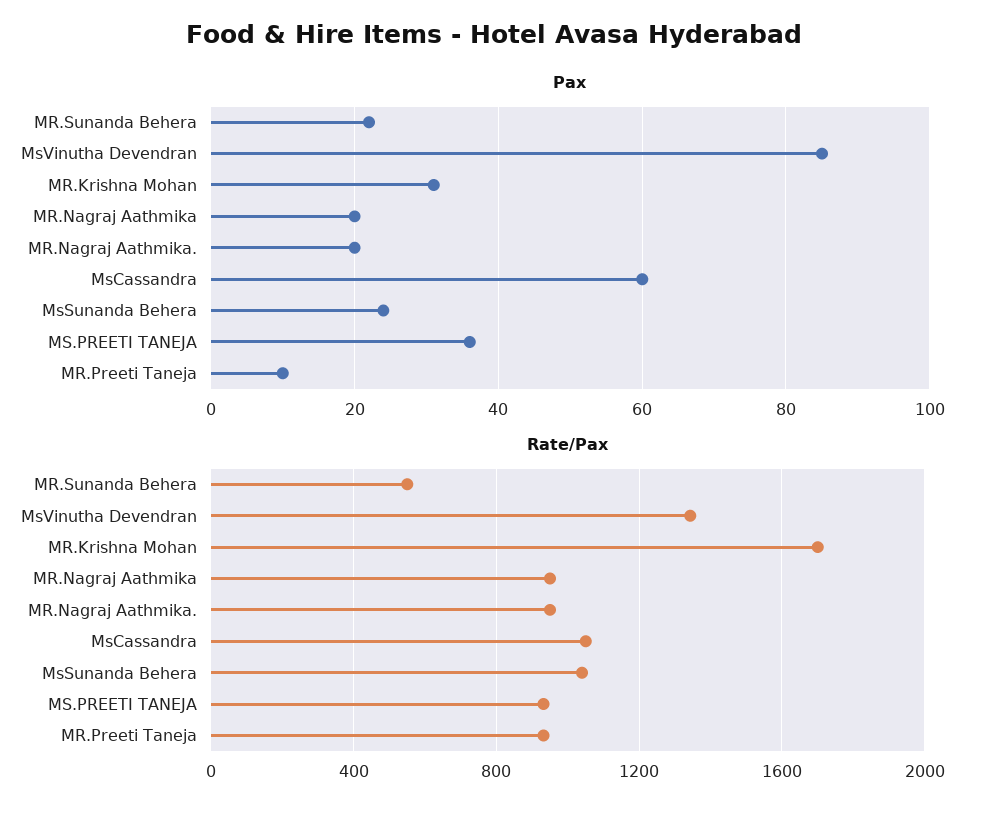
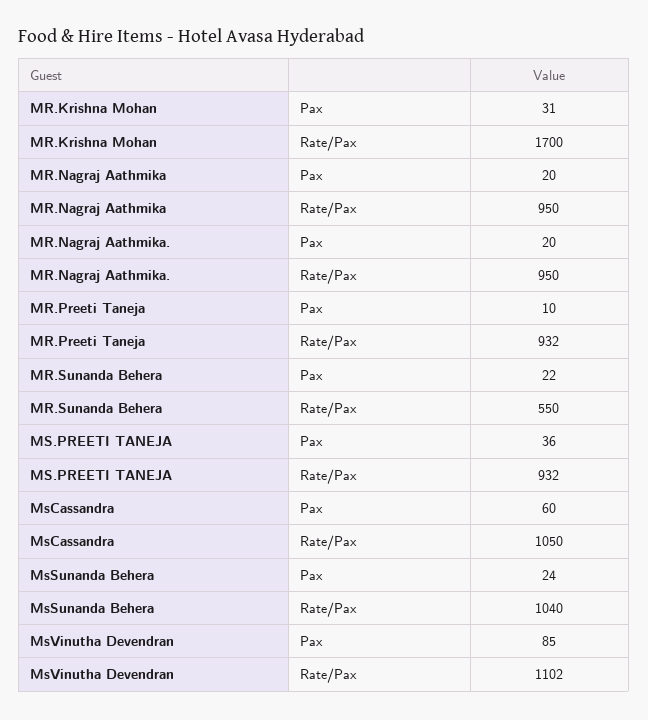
  {
    "Pax": {
      "MR.Sunanda Behera": 22,
      "MsVinutha Devendran": 85,
      "MR.Krishna Mohan": 31,
      "MR.Nagraj Aathmika": 20,
      "MR.Nagraj Aathmika.": 20,
      "MsCassandra": 60,
      "MsSunanda Behera": 24,
      "MS.PREETI TANEJA": 36,
      "MR.Preeti Taneja": 10
    },
    "Rate/Pax": {
      "MR.Sunanda Behera": 550,
-     "MsVinutha Devendran": 1350,
+     "MsVinutha Devendran": 1102,
      "MR.Krishna Mohan": 1700,
      "MR.Nagraj Aathmika": 950,
      "MR.Nagraj Aathmika.": 950,
      "MsCassandra": 1050,
      "MsSunanda Behera": 1040,
      "MS.PREETI TANEJA": 932,
      "MR.Preeti Taneja": 932
    }
  }

